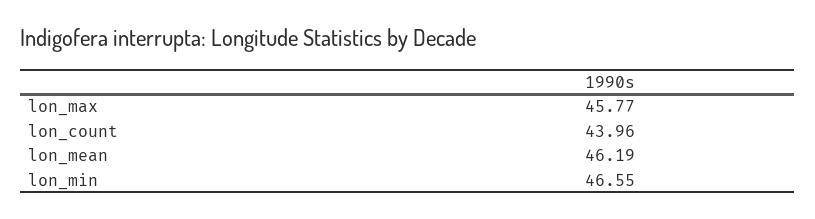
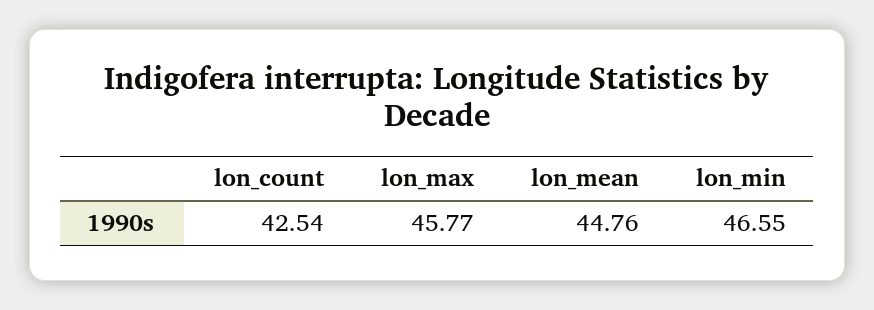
  {
    "lon_max": 45.77,
-   "lon_count": 43.96,
+   "lon_count": 42.54,
-   "lon_mean": 46.19,
+   "lon_mean": 44.76,
    "lon_min": 46.55
  }

